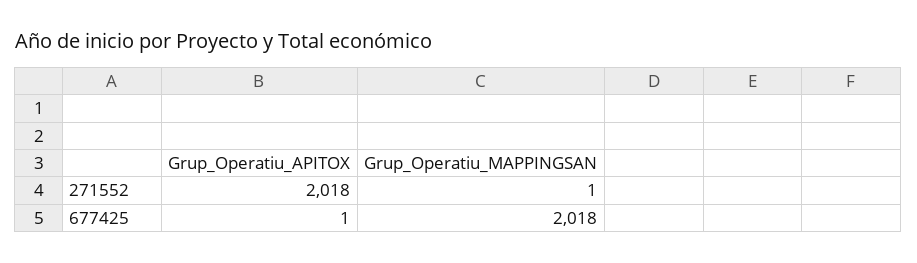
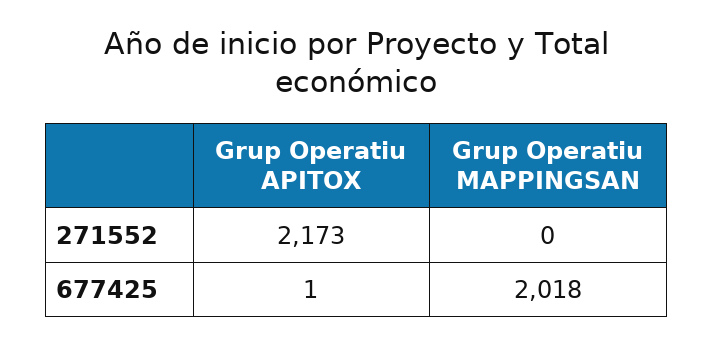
  {
    "Grup_Operatiu_APITOX": {
-     "271552": 2018,
+     "271552": 2173,
      "677425": 1
    },
    "Grup_Operatiu_MAPPINGSAN": {
-     "271552": 1,
+     "271552": 0,
      "677425": 2018
    }
  }

